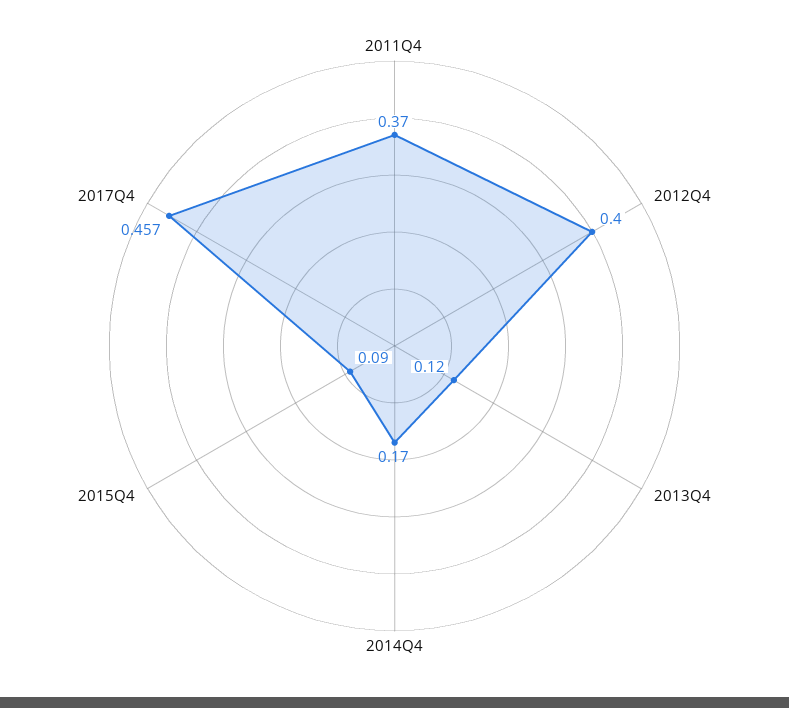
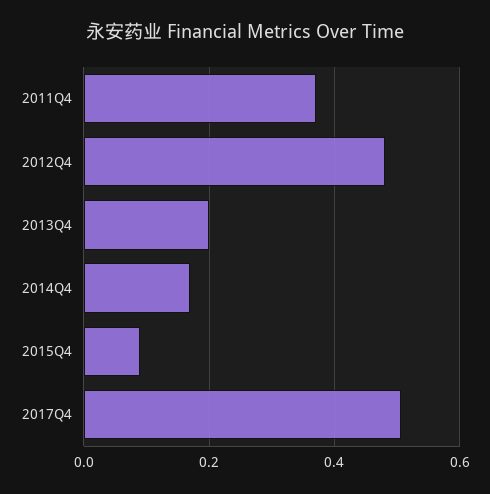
  {
    "2011Q4": 0.37,
-   "2012Q4": 0.4,
+   "2012Q4": 0.48,
-   "2013Q4": 0.12,
+   "2013Q4": 0.2,
    "2014Q4": 0.17,
    "2015Q4": 0.09,
-   "2017Q4": 0.457
+   "2017Q4": 0.5
  }

